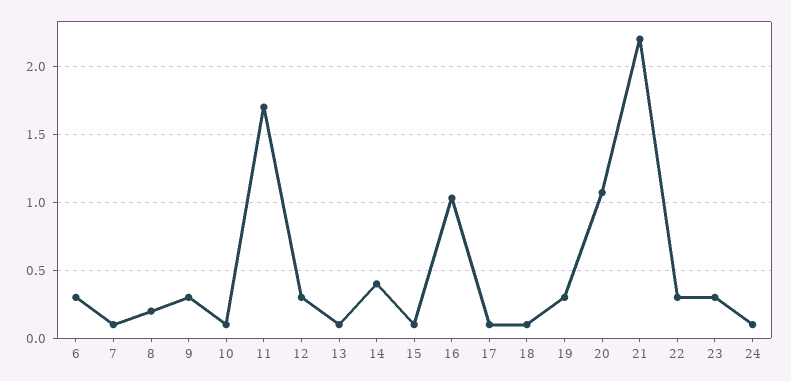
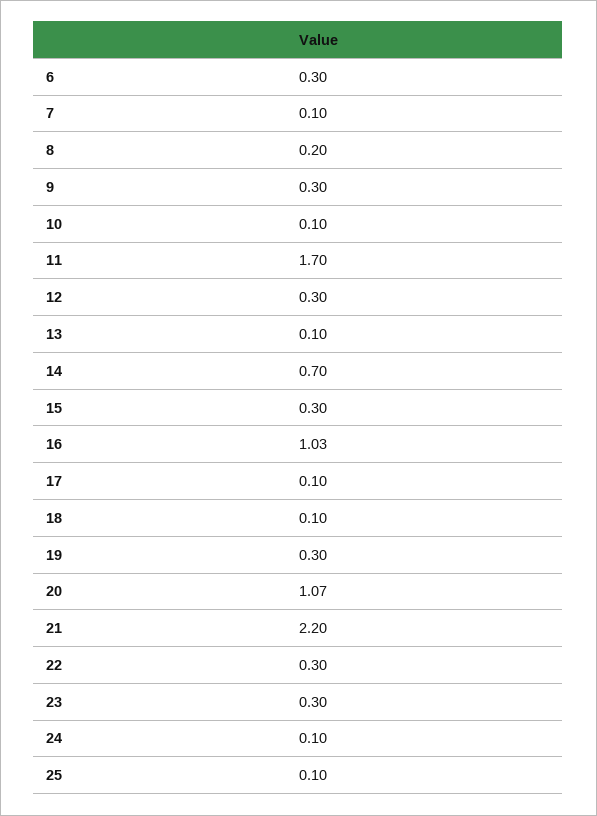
  {
    "6": 0.3,
    "7": 0.1,
    "8": 0.2,
    "9": 0.3,
    "10": 0.1,
    "11": 1.7,
    "12": 0.3,
    "13": 0.1,
-   "14": 0.4,
+   "14": 0.7,
-   "15": 0.1,
+   "15": 0.3,
    "16": 1.03,
    "17": 0.1,
    "18": 0.1,
    "19": 0.3,
    "20": 1.07,
    "21": 2.2,
    "22": 0.3,
    "23": 0.3,
-   "24": 0.1
+   "24": 0.1,
+   "25": 0.1
  }

